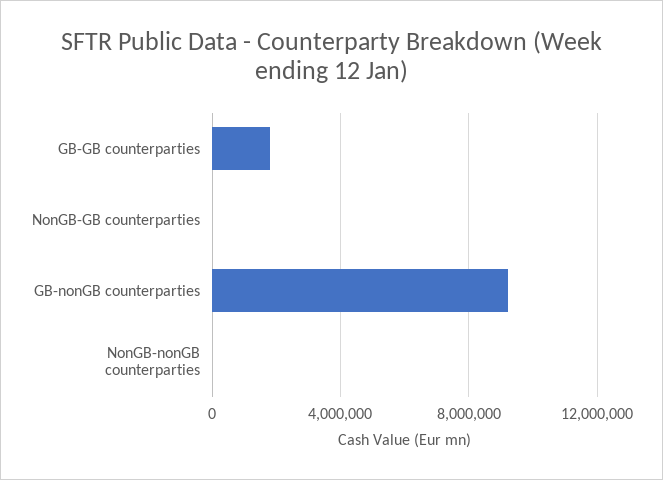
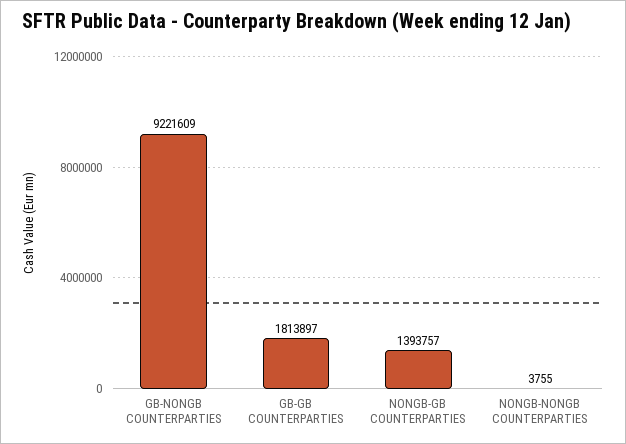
  {
    "GB-GB counterparties": 1813897,
-   "NonGB-GB counterparties": 0,
+   "NonGB-GB counterparties": 1393757,
    "GB-nonGB counterparties": 9221609,
    "NonGB-nonGB counterparties": 3755
  }

